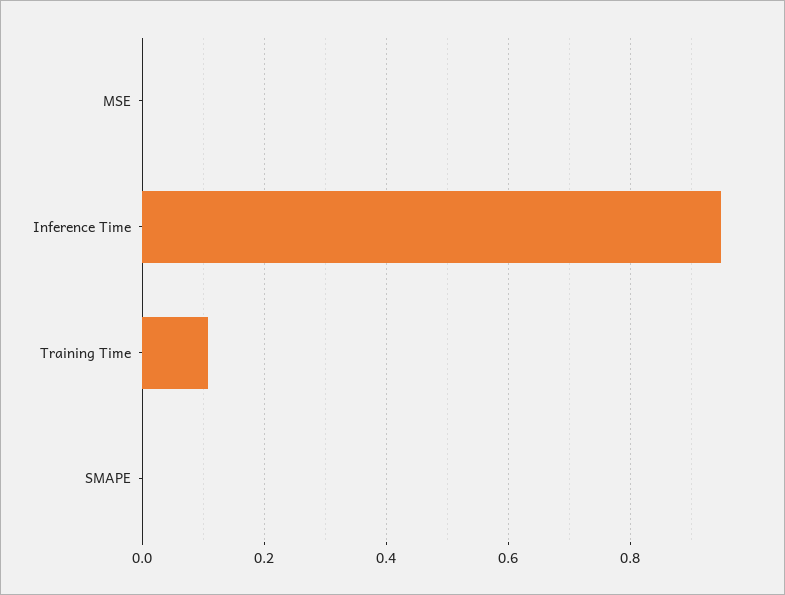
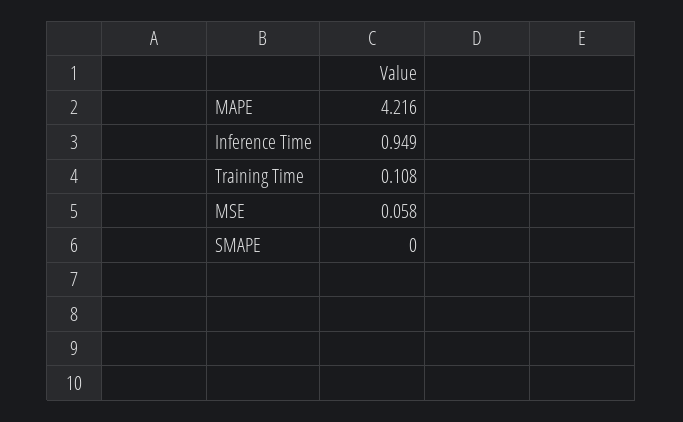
  {
-   "MSE": 0,
+   "MSE": 0.058,
    "Inference Time": 0.949,
    "Training Time": 0.108,
-   "SMAPE": 0
+   "SMAPE": 0,
+   "MAPE": 4.216
  }

